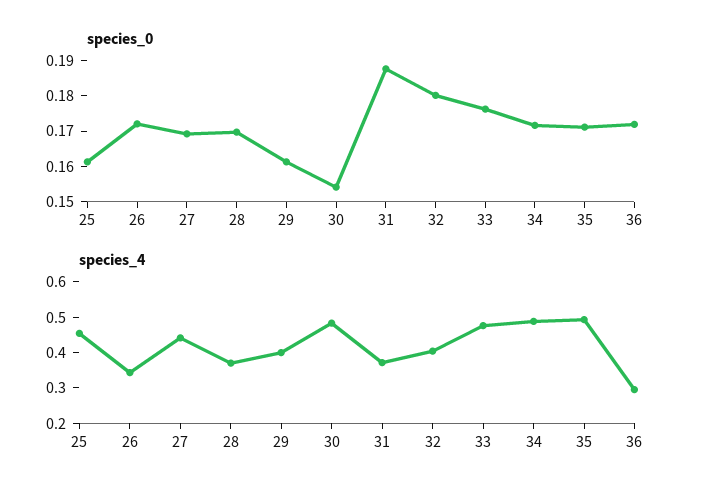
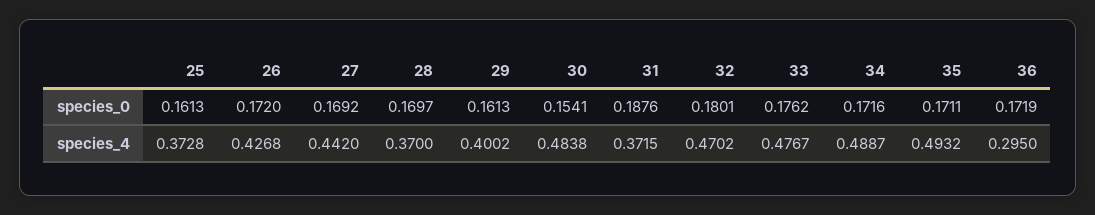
  {
    "species_0": {
      "25": 0.1613,
      "26": 0.172,
      "27": 0.1692,
      "28": 0.1697,
      "29": 0.1613,
      "30": 0.1541,
      "31": 0.1876,
      "32": 0.1801,
      "33": 0.1762,
      "34": 0.1716,
      "35": 0.1711,
      "36": 0.1719
    },
    "species_4": {
-     "25": 0.45,
+     "25": 0.3728,
-     "26": 0.35,
+     "26": 0.4268,
      "27": 0.442,
      "28": 0.37,
      "29": 0.4002,
      "30": 0.4838,
      "31": 0.3715,
-     "32": 0.4,
+     "32": 0.4702,
      "33": 0.4767,
      "34": 0.4887,
      "35": 0.4932,
      "36": 0.295
    }
  }

